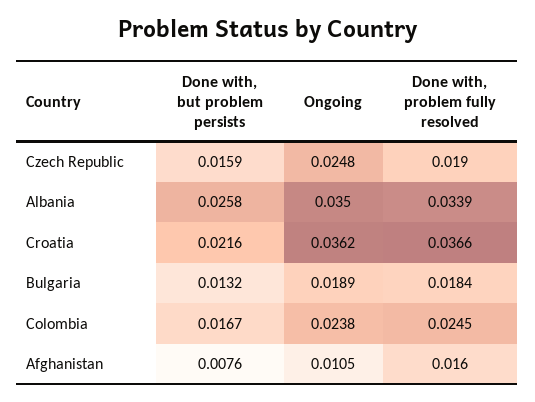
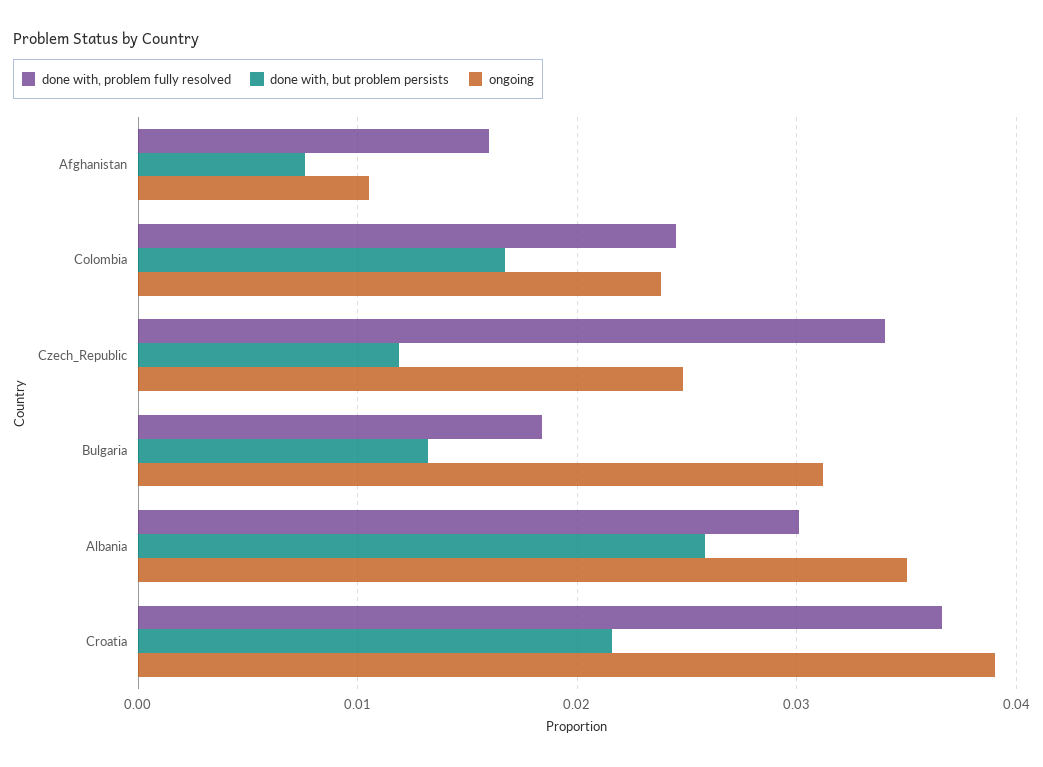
  {
    "Done with, but problem persists": {
-     "Czech Republic": 0.0159,
+     "Czech Republic": 0.012,
      "Albania": 0.0258,
      "Croatia": 0.0216,
      "Bulgaria": 0.0132,
      "Colombia": 0.0167,
      "Afghanistan": 0.0076
    },
    "Ongoing": {
      "Czech Republic": 0.0248,
      "Albania": 0.035,
-     "Croatia": 0.0362,
+     "Croatia": 0.039,
-     "Bulgaria": 0.0189,
+     "Bulgaria": 0.031,
      "Colombia": 0.0238,
      "Afghanistan": 0.0105
    },
    "Done with, problem fully resolved": {
-     "Czech Republic": 0.019,
+     "Czech Republic": 0.034,
-     "Albania": 0.0339,
+     "Albania": 0.03,
      "Croatia": 0.0366,
      "Bulgaria": 0.0184,
      "Colombia": 0.0245,
      "Afghanistan": 0.016
    }
  }

